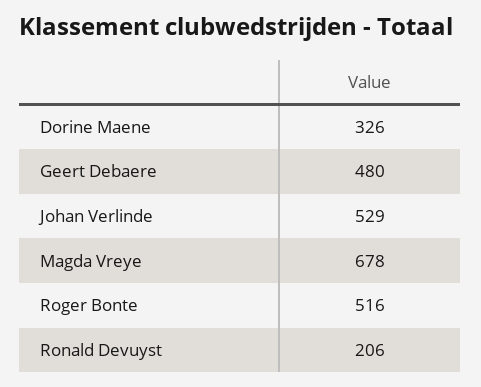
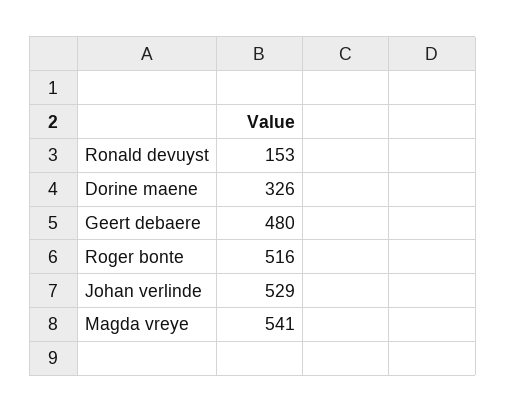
  {
    "Dorine Maene": 326,
    "Geert Debaere": 480,
    "Johan Verlinde": 529,
-   "Magda Vreye": 678,
+   "Magda Vreye": 541,
    "Roger Bonte": 516,
-   "Ronald Devuyst": 206
+   "Ronald Devuyst": 153
  }

